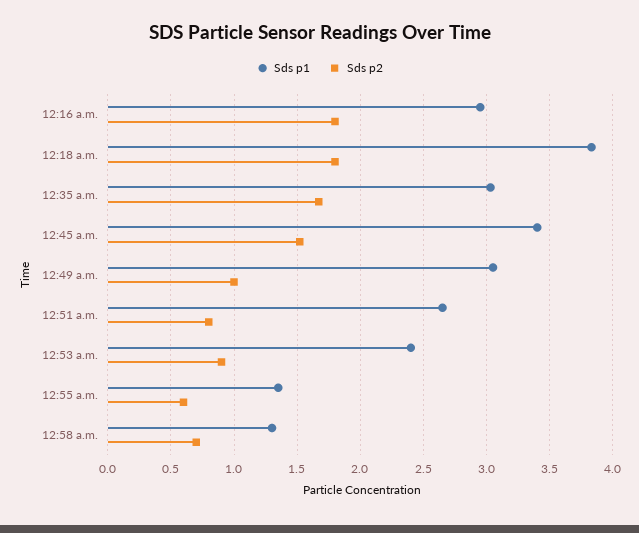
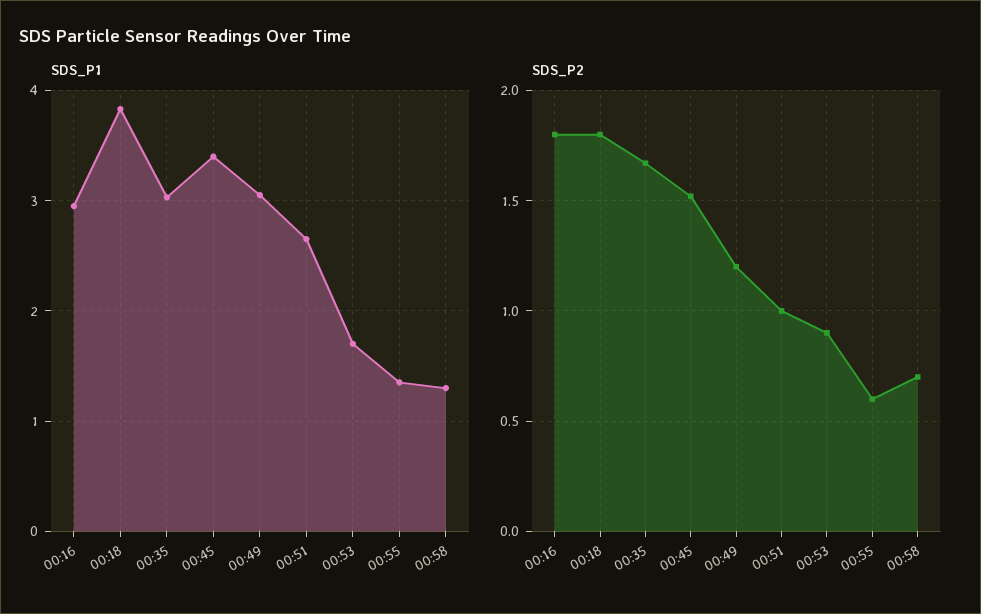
  {
    "Sds p1": {
      "12:16 a.m.": 2.95,
      "12:18 a.m.": 3.85,
      "12:35 a.m.": 3.05,
      "12:45 a.m.": 3.4,
      "12:49 a.m.": 3.05,
      "12:51 a.m.": 2.65,
-     "12:53 a.m.": 2.4,
+     "12:53 a.m.": 1.7,
      "12:55 a.m.": 1.35,
      "12:58 a.m.": 1.3
    },
    "Sds p2": {
      "12:16 a.m.": 1.8,
      "12:18 a.m.": 1.8,
      "12:35 a.m.": 1.65,
      "12:45 a.m.": 1.5,
-     "12:49 a.m.": 1,
+     "12:49 a.m.": 1.2,
-     "12:51 a.m.": 0.8,
+     "12:51 a.m.": 1,
      "12:53 a.m.": 0.9,
      "12:55 a.m.": 0.6,
      "12:58 a.m.": 0.7
    }
  }

